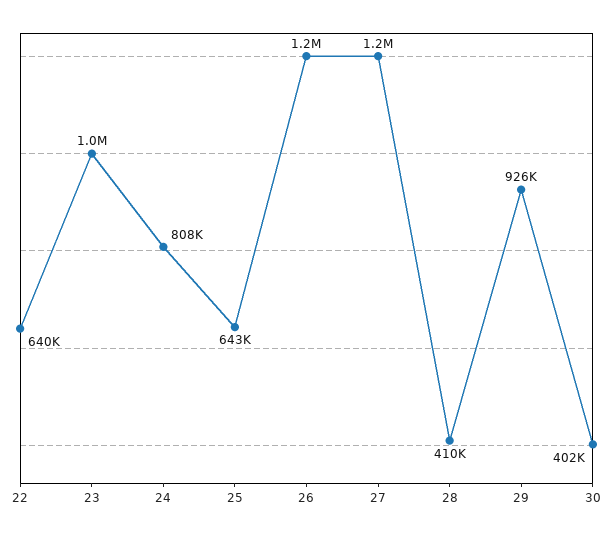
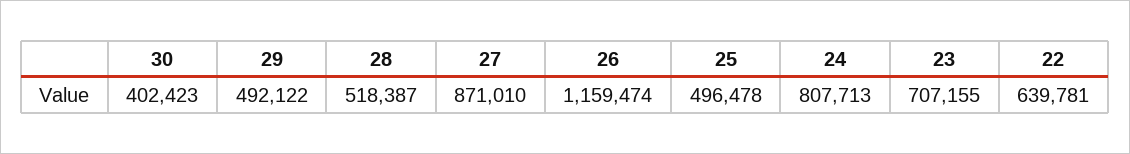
  {
    "22": 639781,
-   "23": 1000000,
+   "23": 707155,
    "24": 807713,
-   "25": 643000,
+   "25": 496478,
    "26": 1159474,
-   "27": 1200000,
+   "27": 871010,
-   "28": 410000,
+   "28": 518387,
-   "29": 926000,
+   "29": 492122,
    "30": 402423
  }

